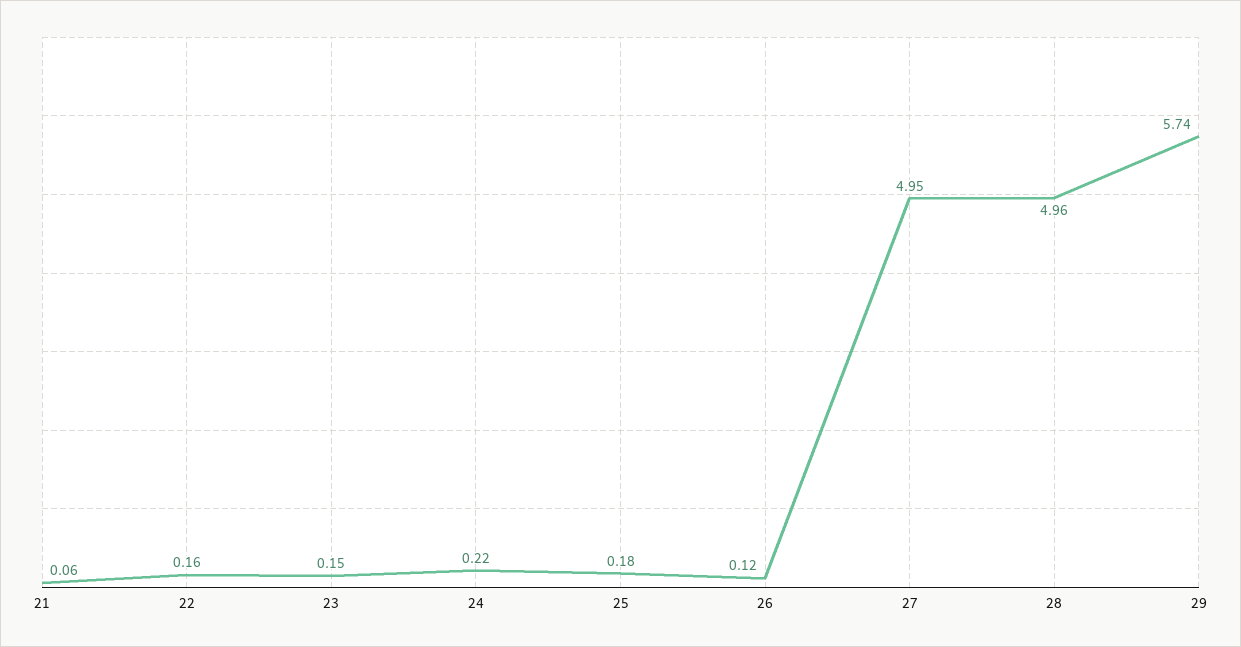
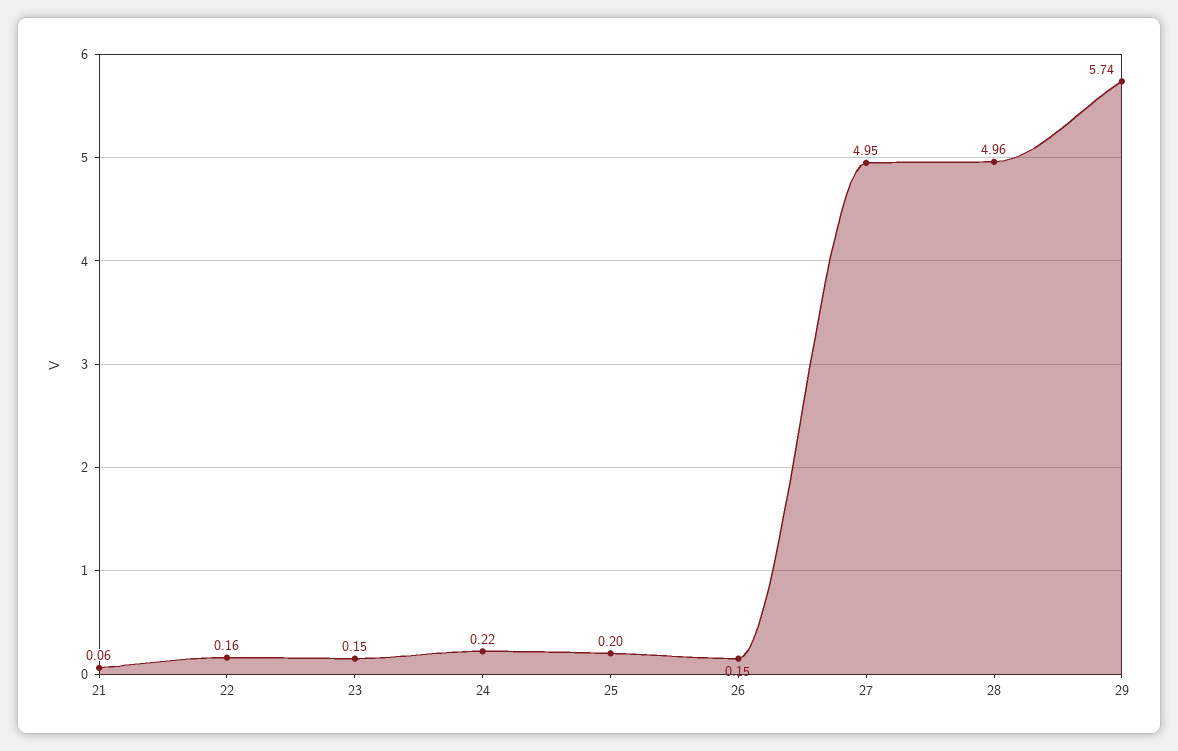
  {
    "21": 0.06,
    "22": 0.16,
    "23": 0.15,
    "24": 0.22,
-   "25": 0.18,
+   "25": 0.2,
-   "26": 0.12,
+   "26": 0.15,
    "27": 4.95,
    "28": 4.96,
    "29": 5.74
  }

